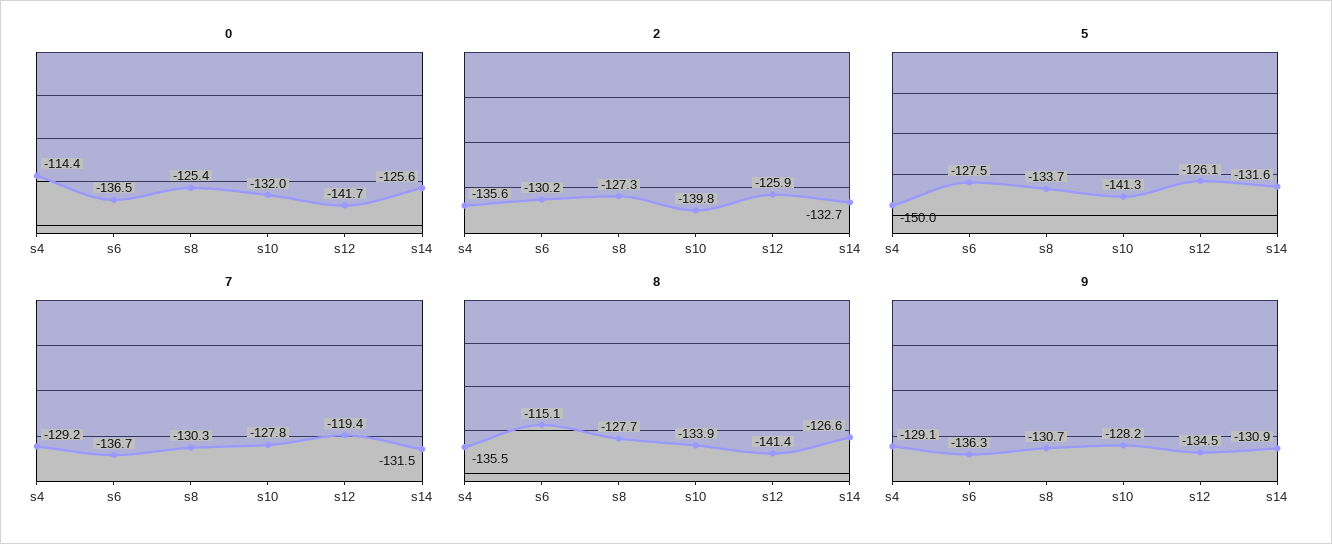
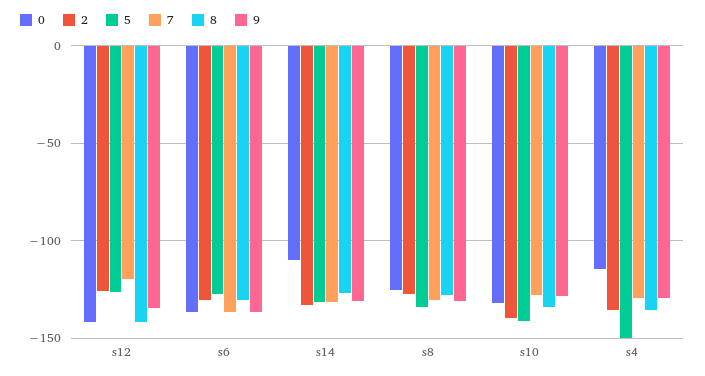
  {
    "0": {
      "s4": -114.4,
      "s6": -136.5,
      "s8": -125.4,
      "s10": -132,
      "s12": -141.7,
-     "s14": -125.6
+     "s14": -110
    },
    "2": {
      "s4": -135.6,
      "s6": -130.2,
      "s8": -127.3,
      "s10": -139.8,
      "s12": -125.9,
      "s14": -132.7
    },
    "5": {
      "s4": -150,
      "s6": -127.5,
      "s8": -133.7,
      "s10": -141.3,
      "s12": -126.1,
      "s14": -131.6
    },
    "7": {
      "s4": -129.2,
      "s6": -136.7,
      "s8": -130.3,
      "s10": -127.8,
      "s12": -119.4,
      "s14": -131.5
    },
    "8": {
      "s4": -135.5,
-     "s6": -115.1,
+     "s6": -130,
      "s8": -127.7,
      "s10": -133.9,
      "s12": -141.4,
      "s14": -126.6
    },
    "9": {
      "s4": -129.1,
      "s6": -136.3,
      "s8": -130.7,
      "s10": -128.2,
      "s12": -134.5,
      "s14": -130.9
    }
  }

